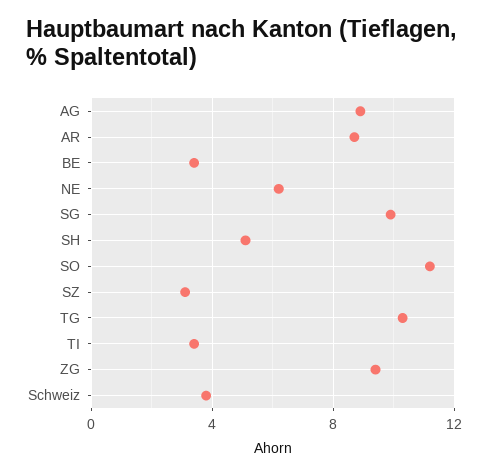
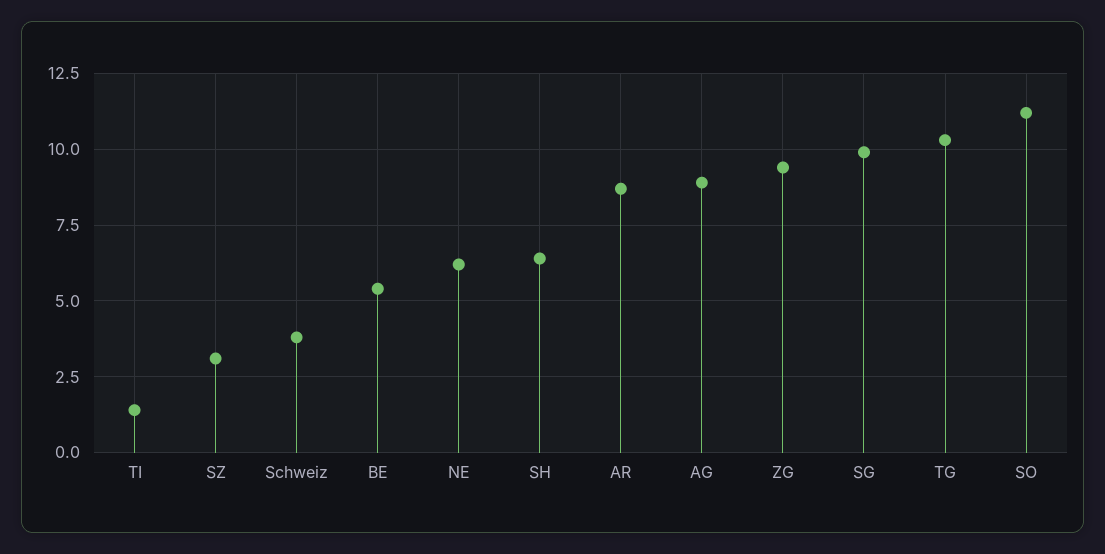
  {
    "AG": 9,
    "AR": 8.5,
-   "BE": 3.5,
+   "BE": 5.5,
    "NE": 6,
    "SG": 10,
-   "SH": 5,
+   "SH": 6.5,
    "SO": 11,
    "SZ": 3,
    "TG": 10.5,
-   "TI": 3.5,
+   "TI": 1.5,
    "ZG": 9.5,
    "Schweiz": 4
  }

